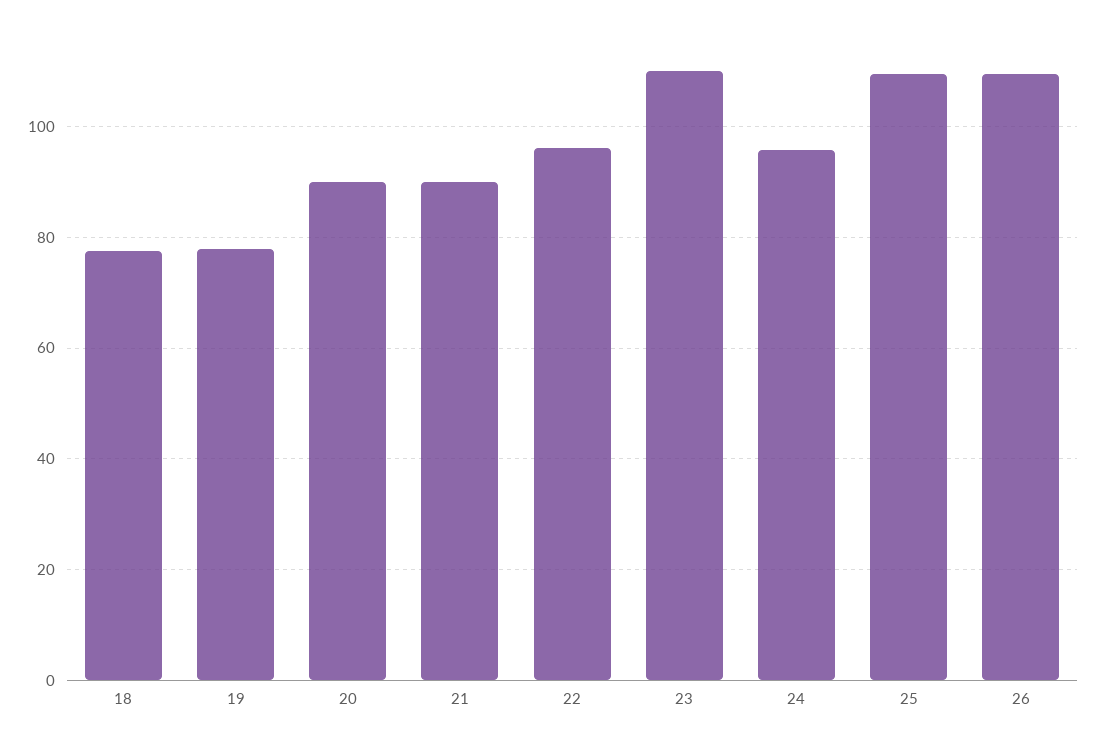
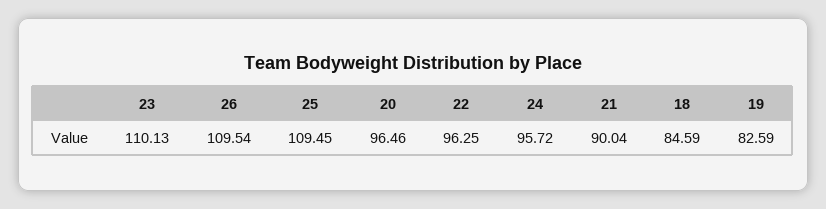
  {
-   "18": 78,
+   "18": 84.59,
-   "19": 78,
+   "19": 82.59,
-   "20": 90,
+   "20": 96.46,
    "21": 90.04,
    "22": 96.25,
    "23": 110.13,
    "24": 95.72,
    "25": 109.45,
    "26": 109.54
  }

